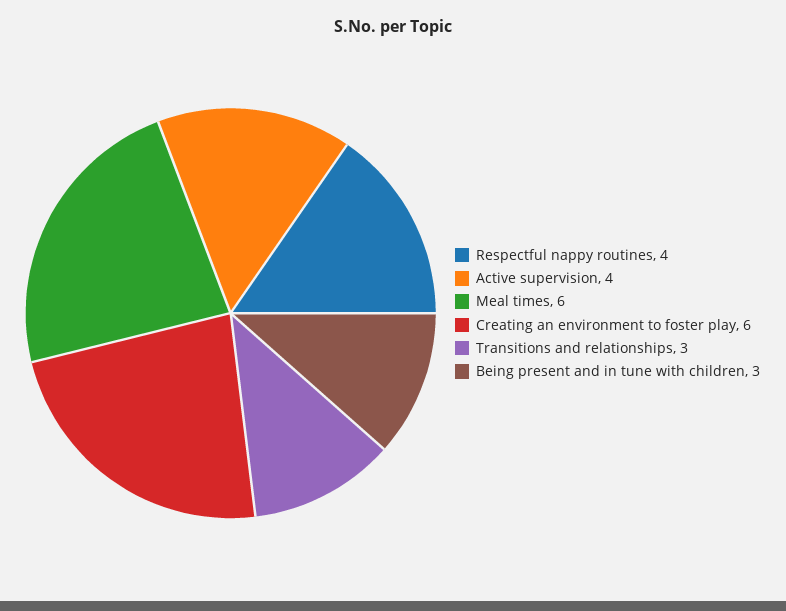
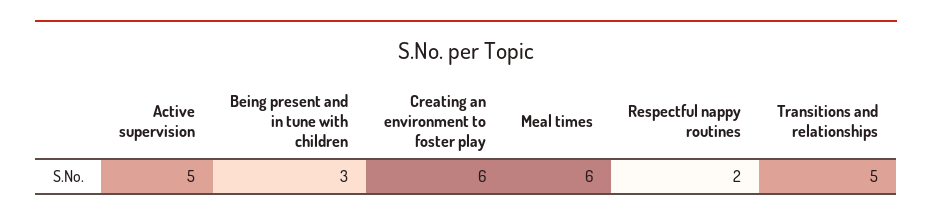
  {
-   "Respectful nappy routines": 4,
+   "Respectful nappy routines": 2,
-   "Active supervision": 4,
+   "Active supervision": 5,
    "Meal times": 6,
    "Creating an environment to foster play": 6,
-   "Transitions and relationships": 3,
+   "Transitions and relationships": 5,
    "Being present and in tune with children": 3
  }

